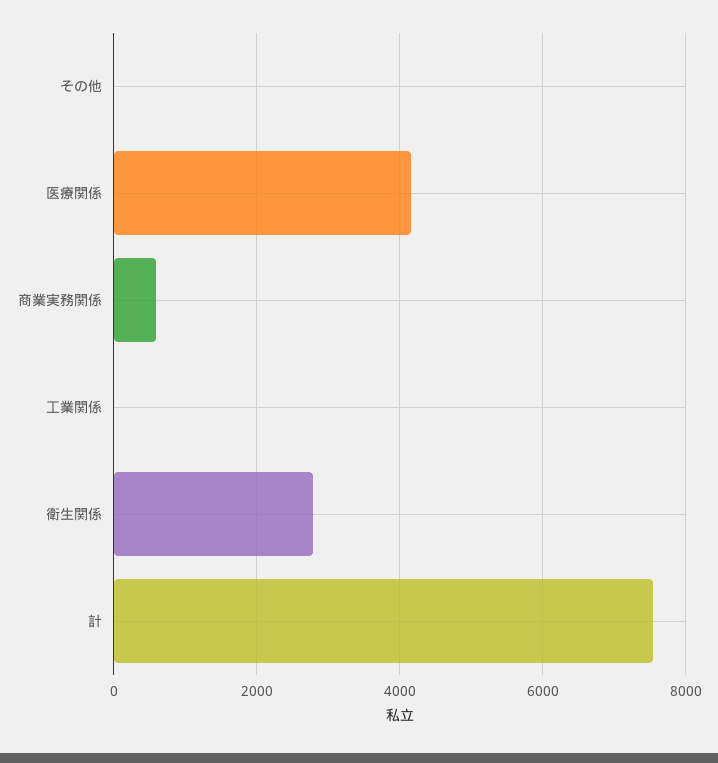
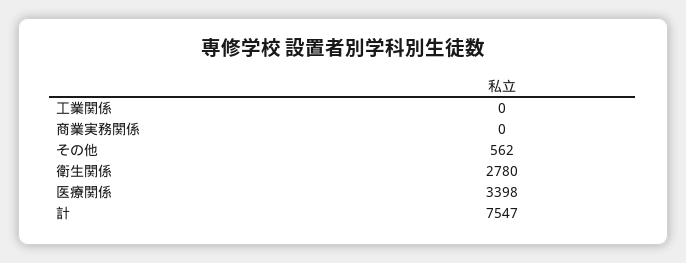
  {
-   "その他": 0,
+   "その他": 562,
-   "医療関係": 4200,
+   "医療関係": 3398,
-   "商業実務関係": 600,
+   "商業実務関係": 0,
    "工業関係": 0,
    "衛生関係": 2780,
    "計": 7547
  }

